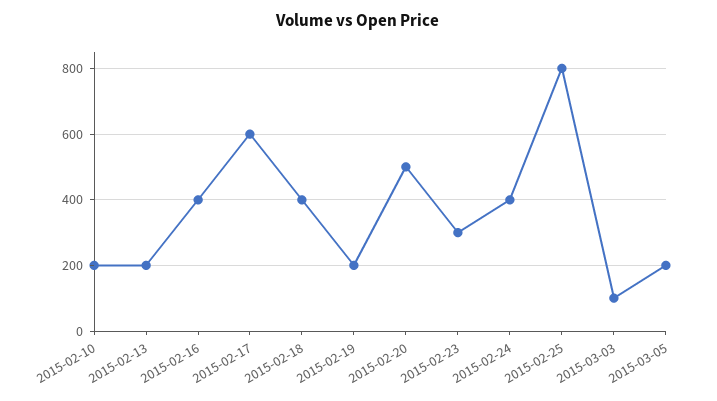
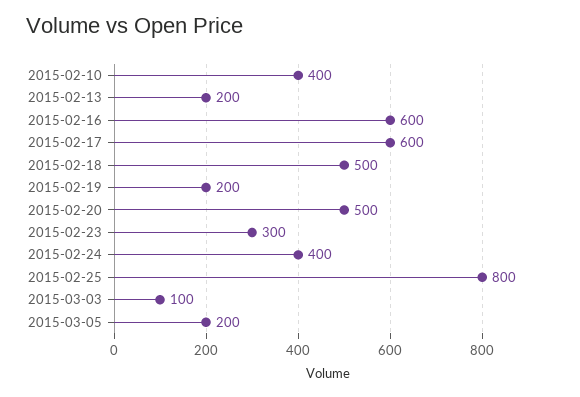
  {
-   "2015-02-10": 200,
+   "2015-02-10": 400,
    "2015-02-13": 200,
-   "2015-02-16": 400,
+   "2015-02-16": 600,
    "2015-02-17": 600,
-   "2015-02-18": 400,
+   "2015-02-18": 500,
    "2015-02-19": 200,
    "2015-02-20": 500,
    "2015-02-23": 300,
    "2015-02-24": 400,
    "2015-02-25": 800,
    "2015-03-03": 100,
    "2015-03-05": 200
  }

